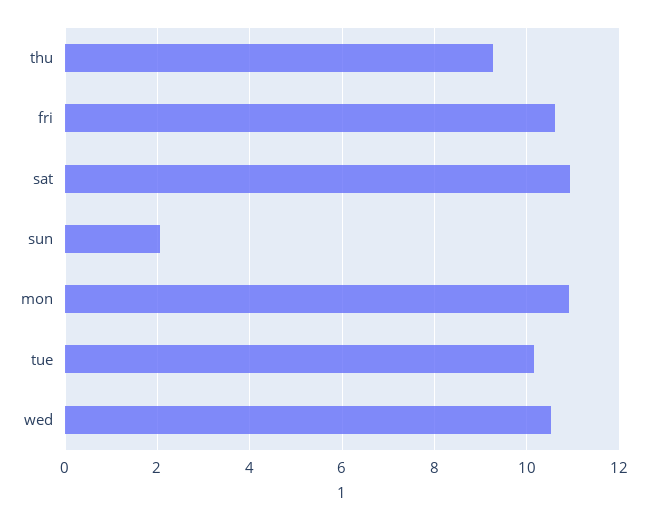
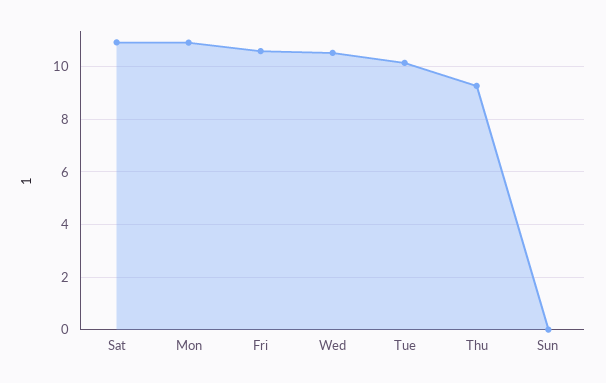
  {
    "thu": 9.2,
    "fri": 10.6,
    "sat": 11,
-   "sun": 2,
+   "sun": 0,
    "mon": 11,
    "tue": 10.2,
    "wed": 10.6
  }

